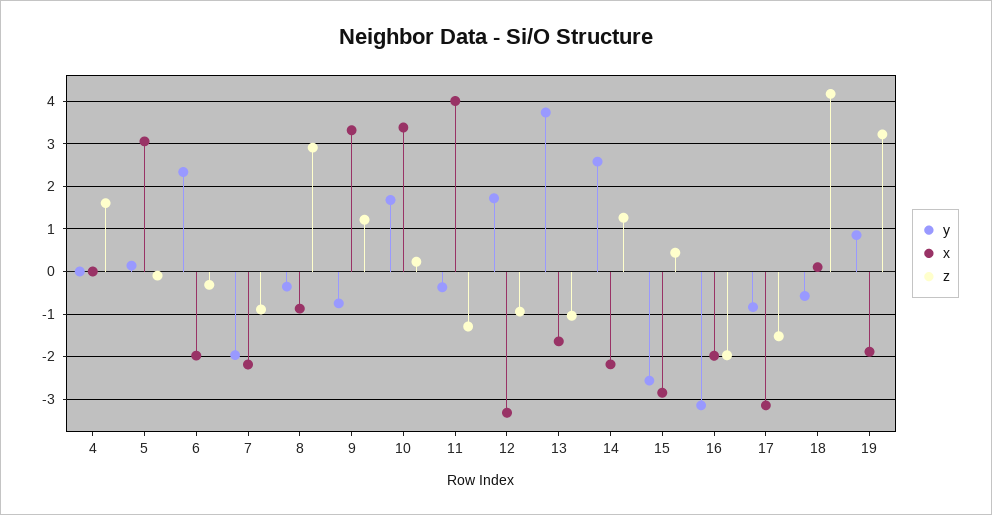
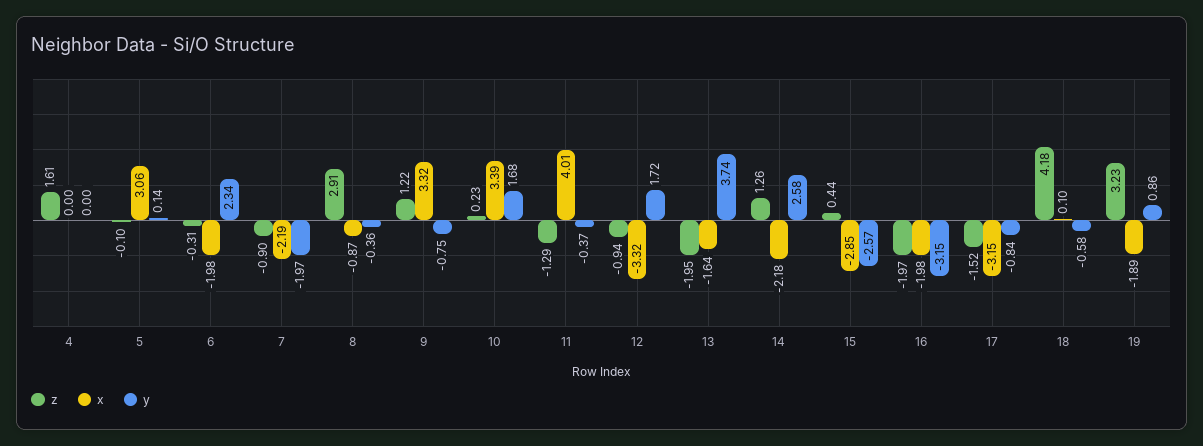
  {
    "y": {
      "4": 0,
      "5": 0.14,
      "6": 2.34,
      "7": -1.97,
      "8": -0.36,
      "9": -0.75,
      "10": 1.68,
      "11": -0.37,
      "12": 1.72,
      "13": 3.74,
      "14": 2.58,
      "15": -2.57,
      "16": -3.15,
      "17": -0.84,
      "18": -0.58,
      "19": 0.86
    },
    "x": {
      "4": 0,
      "5": 3.06,
      "6": -1.98,
      "7": -2.19,
      "8": -0.87,
      "9": 3.32,
      "10": 3.39,
      "11": 4.01,
      "12": -3.32,
      "13": -1.64,
      "14": -2.18,
      "15": -2.85,
      "16": -1.98,
      "17": -3.15,
      "18": 0.1,
      "19": -1.89
    },
    "z": {
      "4": 1.61,
      "5": -0.1,
      "6": -0.31,
      "7": -0.9,
      "8": 2.91,
      "9": 1.22,
      "10": 0.23,
      "11": -1.29,
      "12": -0.94,
-     "13": -1,
+     "13": -1.95,
      "14": 1.26,
      "15": 0.44,
      "16": -1.97,
      "17": -1.52,
      "18": 4.18,
      "19": 3.23
    }
  }

